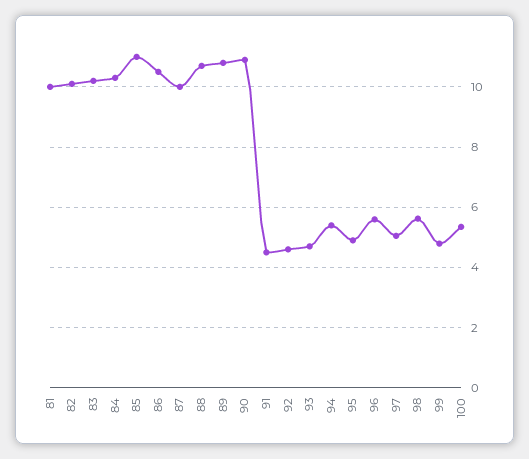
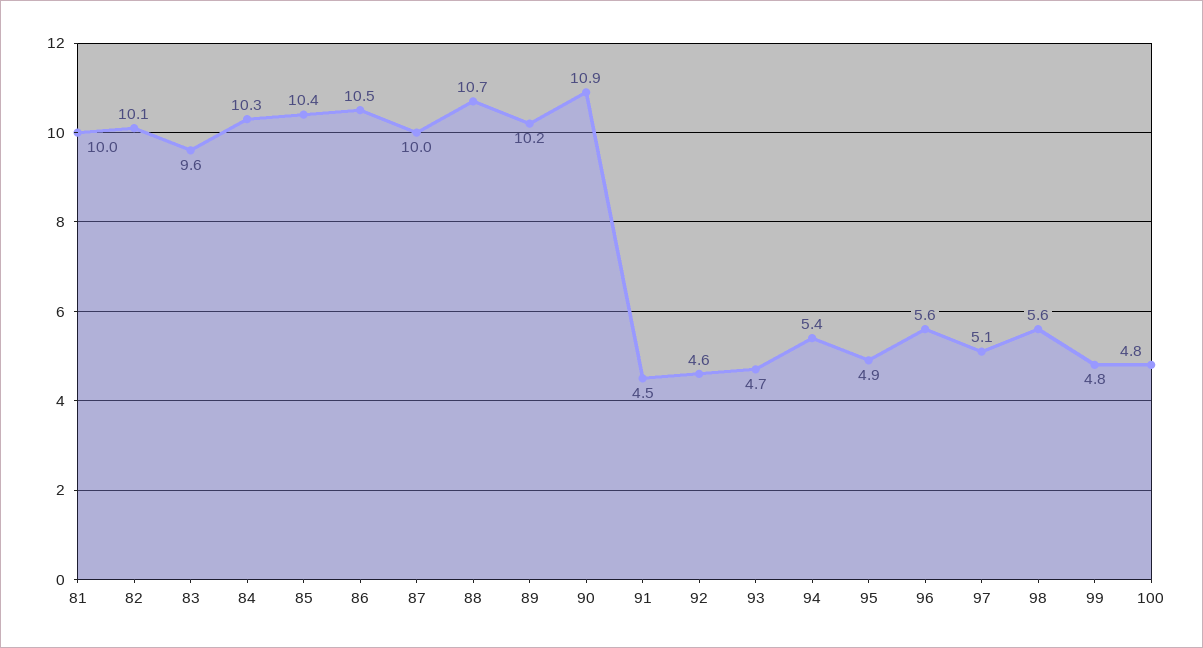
  {
    "81": 10,
    "82": 10.1,
-   "83": 10.2,
+   "83": 9.6,
    "84": 10.3,
-   "85": 11,
+   "85": 10.4,
    "86": 10.5,
    "87": 10,
    "88": 10.7,
-   "89": 10.8,
+   "89": 10.2,
    "90": 10.9,
    "91": 4.5,
    "92": 4.6,
    "93": 4.7,
    "94": 5.4,
    "95": 4.9,
    "96": 5.6,
    "97": 5.1,
    "98": 5.6,
    "99": 4.8,
-   "100": 5.4
+   "100": 4.8
  }

